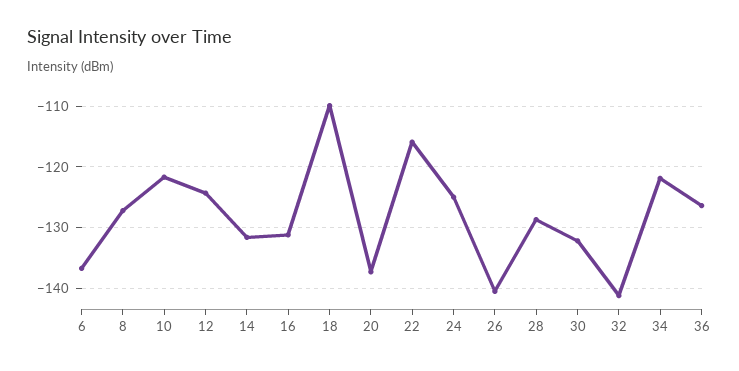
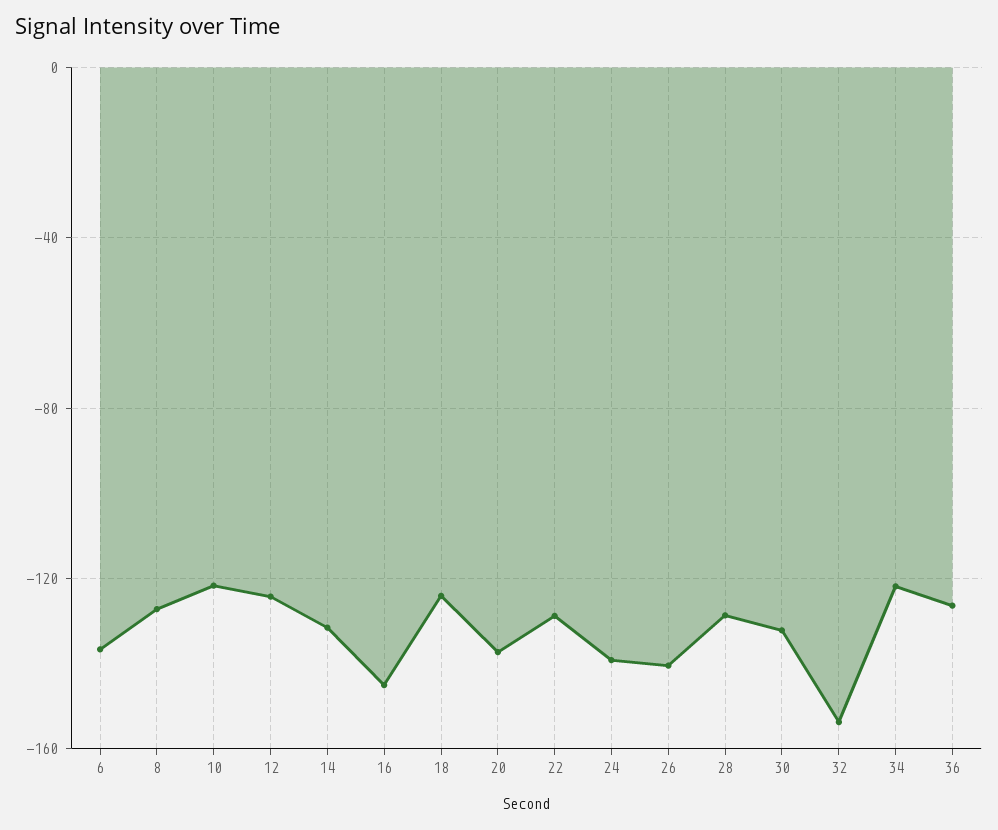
  {
    "6": -137,
    "8": -127,
    "10": -122,
    "12": -124,
    "14": -132,
-   "16": -131,
+   "16": -145,
-   "18": -110,
+   "18": -125,
    "20": -137,
-   "22": -116,
+   "22": -130,
-   "24": -125,
+   "24": -140,
    "26": -141,
    "28": -129,
    "30": -132,
-   "32": -141,
+   "32": -155,
    "34": -122,
    "36": -126
  }

